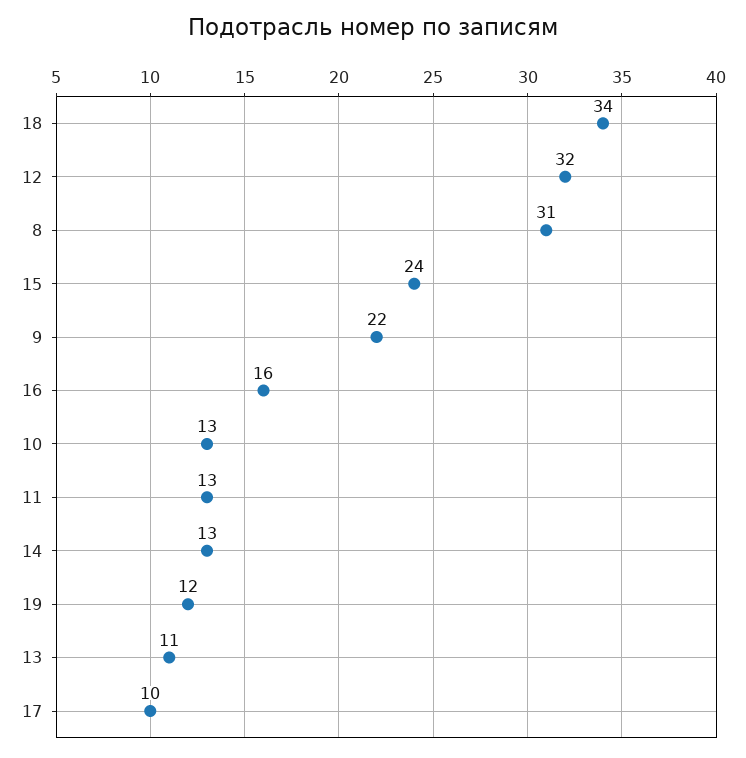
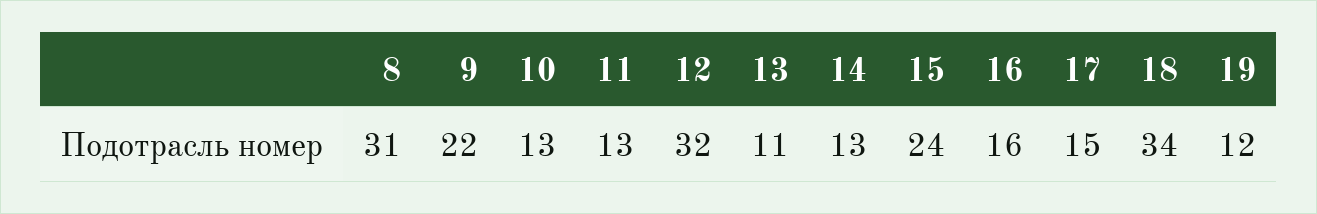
  {
    "18": 34,
    "12": 32,
    "8": 31,
    "15": 24,
    "9": 22,
    "16": 16,
    "10": 13,
    "11": 13,
    "14": 13,
    "19": 12,
    "13": 11,
-   "17": 10
+   "17": 15
  }

